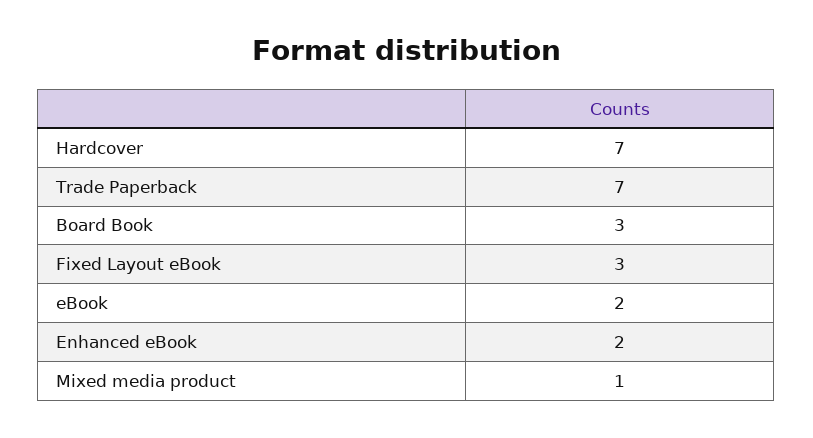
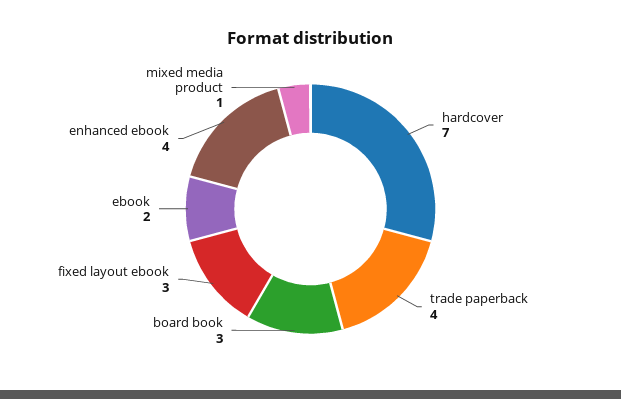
  {
    "Hardcover": 7,
-   "Trade Paperback": 7,
+   "Trade Paperback": 4,
    "Board Book": 3,
    "Fixed Layout eBook": 3,
    "eBook": 2,
-   "Enhanced eBook": 2,
+   "Enhanced eBook": 4,
    "Mixed media product": 1
  }

